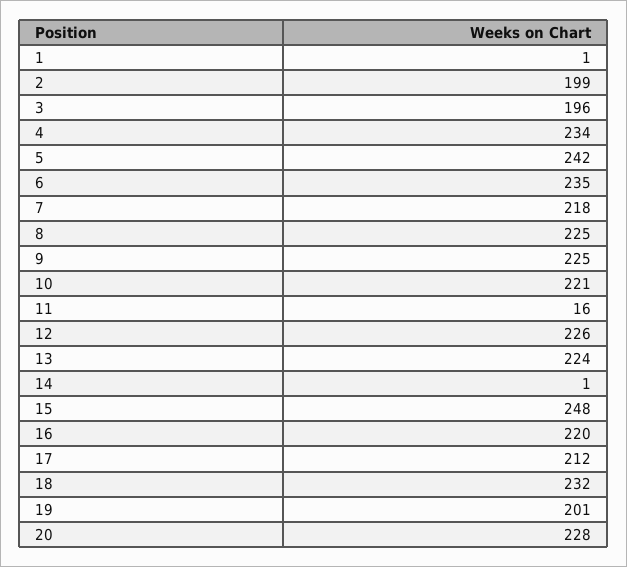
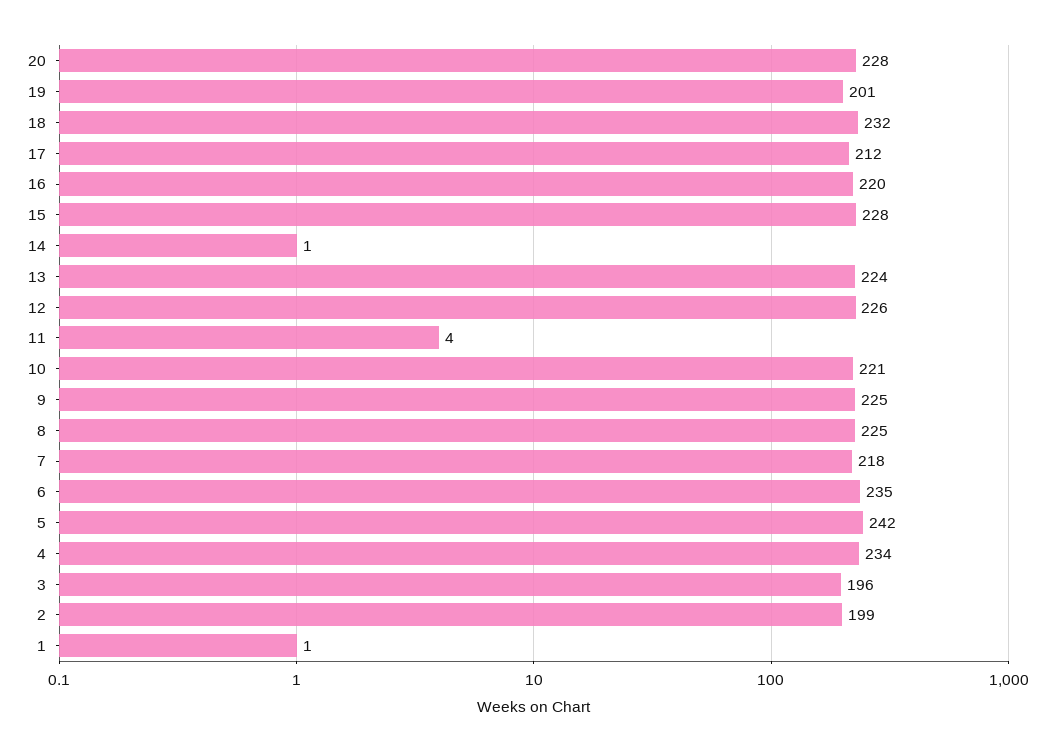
  {
    "1": 1,
    "2": 199,
    "3": 196,
    "4": 234,
    "5": 242,
    "6": 235,
    "7": 218,
    "8": 225,
    "9": 225,
    "10": 221,
-   "11": 16,
+   "11": 4,
    "12": 226,
    "13": 224,
    "14": 1,
-   "15": 248,
+   "15": 228,
    "16": 220,
    "17": 212,
    "18": 232,
    "19": 201,
    "20": 228
  }

